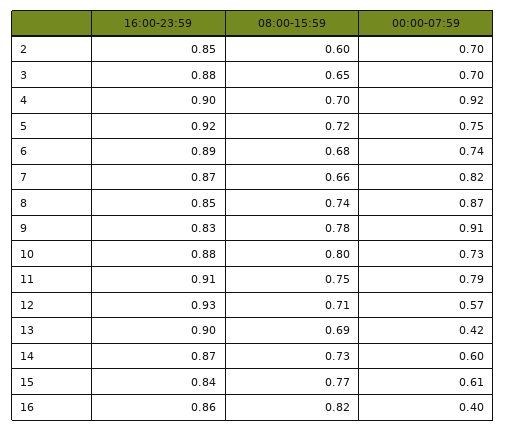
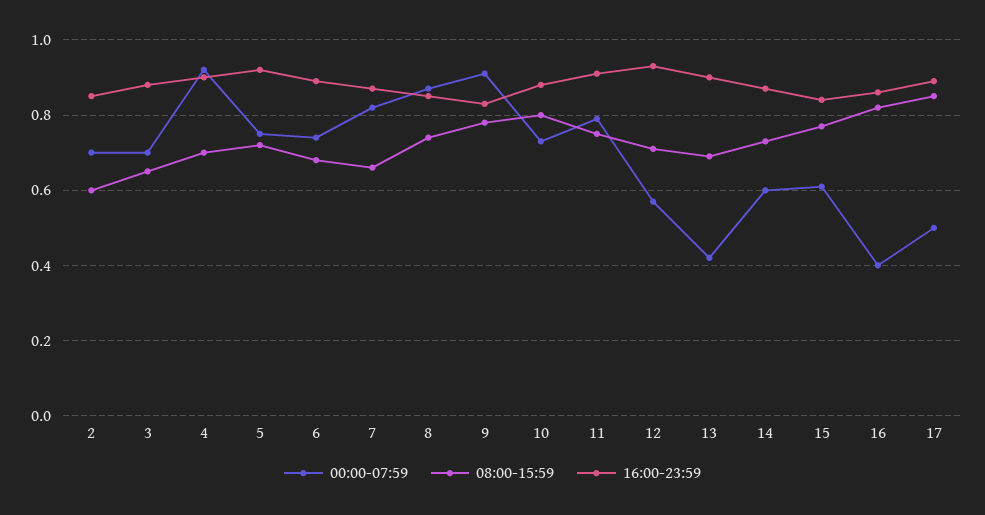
  {
    "16:00-23:59": {
      "2": 0.85,
      "3": 0.88,
      "4": 0.9,
      "5": 0.92,
      "6": 0.89,
      "7": 0.87,
      "8": 0.85,
      "9": 0.83,
      "10": 0.88,
      "11": 0.91,
      "12": 0.93,
      "13": 0.9,
      "14": 0.87,
      "15": 0.84,
-     "16": 0.86
+     "16": 0.86,
+     "17": 0.9
    },
    "08:00-15:59": {
      "2": 0.6,
      "3": 0.65,
      "4": 0.7,
      "5": 0.72,
      "6": 0.68,
      "7": 0.66,
      "8": 0.74,
      "9": 0.78,
      "10": 0.8,
      "11": 0.75,
      "12": 0.71,
      "13": 0.69,
      "14": 0.73,
      "15": 0.77,
-     "16": 0.82
+     "16": 0.82,
+     "17": 0.85
    },
    "00:00-07:59": {
      "2": 0.7,
      "3": 0.7,
      "4": 0.92,
      "5": 0.75,
      "6": 0.74,
      "7": 0.82,
      "8": 0.87,
      "9": 0.91,
      "10": 0.73,
      "11": 0.79,
      "12": 0.57,
      "13": 0.42,
      "14": 0.6,
      "15": 0.61,
-     "16": 0.4
+     "16": 0.4,
+     "17": 0.5
    }
  }

